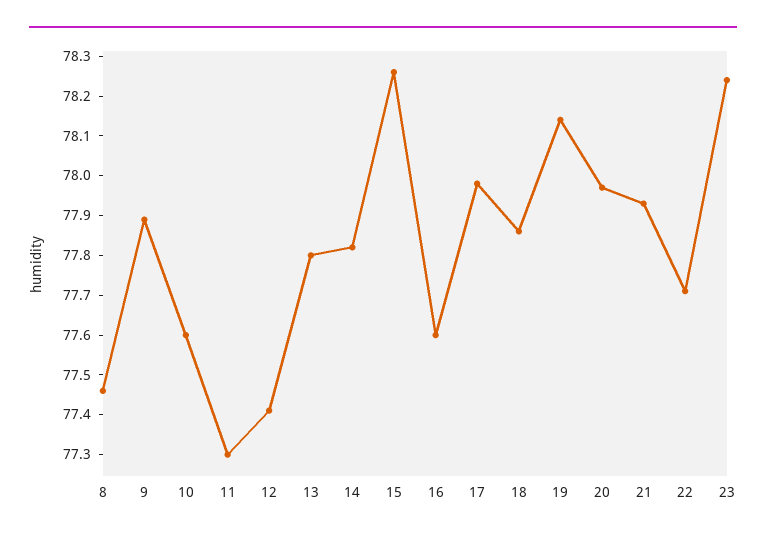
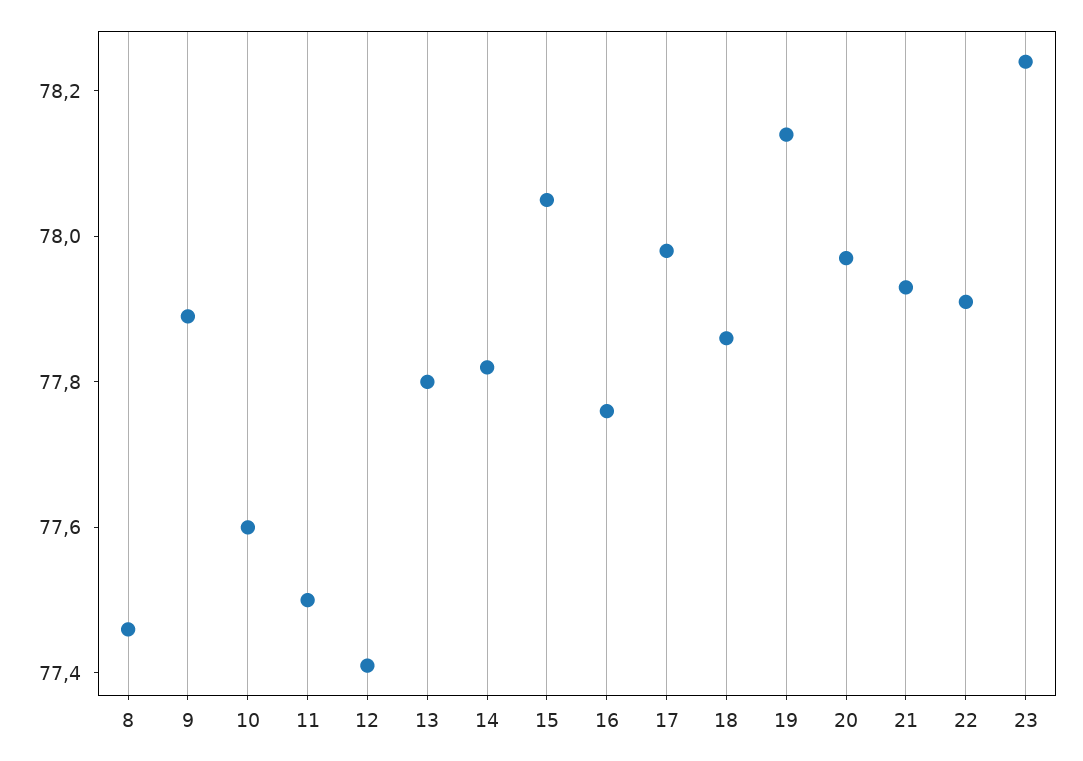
  {
    "8": 77.45,
    "9": 77.9,
    "10": 77.6,
-   "11": 77.3,
+   "11": 77.5,
    "12": 77.4,
    "13": 77.8,
    "14": 77.8,
-   "15": 78.25,
+   "15": 78.05,
-   "16": 77.6,
+   "16": 77.75,
    "17": 78,
    "18": 77.85,
    "19": 78.15,
    "20": 77.95,
    "21": 77.95,
-   "22": 77.7,
+   "22": 77.9,
    "23": 78.25
  }

